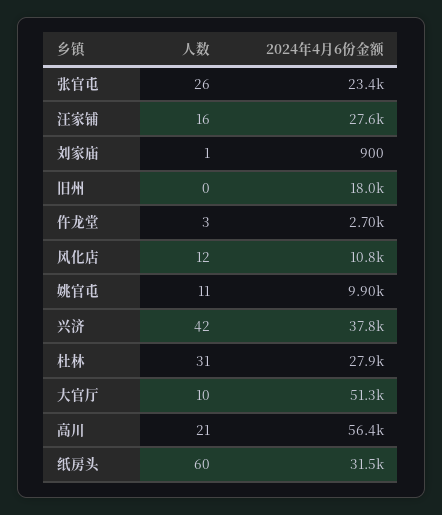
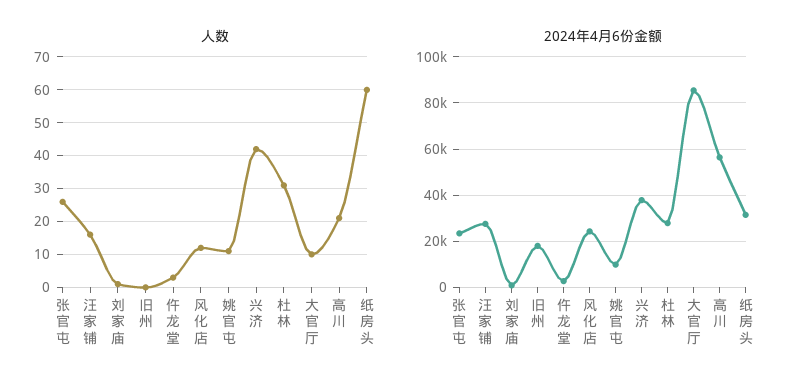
  {
    "人数": {
      "张官屯": 26,
      "汪家铺": 16,
      "刘家庙": 1,
      "旧州": 0,
      "仵龙堂": 3,
      "风化店": 12,
      "姚官屯": 11,
      "兴济": 42,
      "杜林": 31,
      "大官厅": 10,
      "高川": 21,
      "纸房头": 60
    },
    "2024年4月6份金额": {
      "张官屯": 23400,
      "汪家铺": 27600,
      "刘家庙": 900,
      "旧州": 18000,
      "仵龙堂": 2700,
-     "风化店": 10800,
+     "风化店": 25000,
      "姚官屯": 9900,
      "兴济": 37800,
      "杜林": 27900,
-     "大官厅": 51300,
+     "大官厅": 85000,
      "高川": 56400,
      "纸房头": 31500
    }
  }

